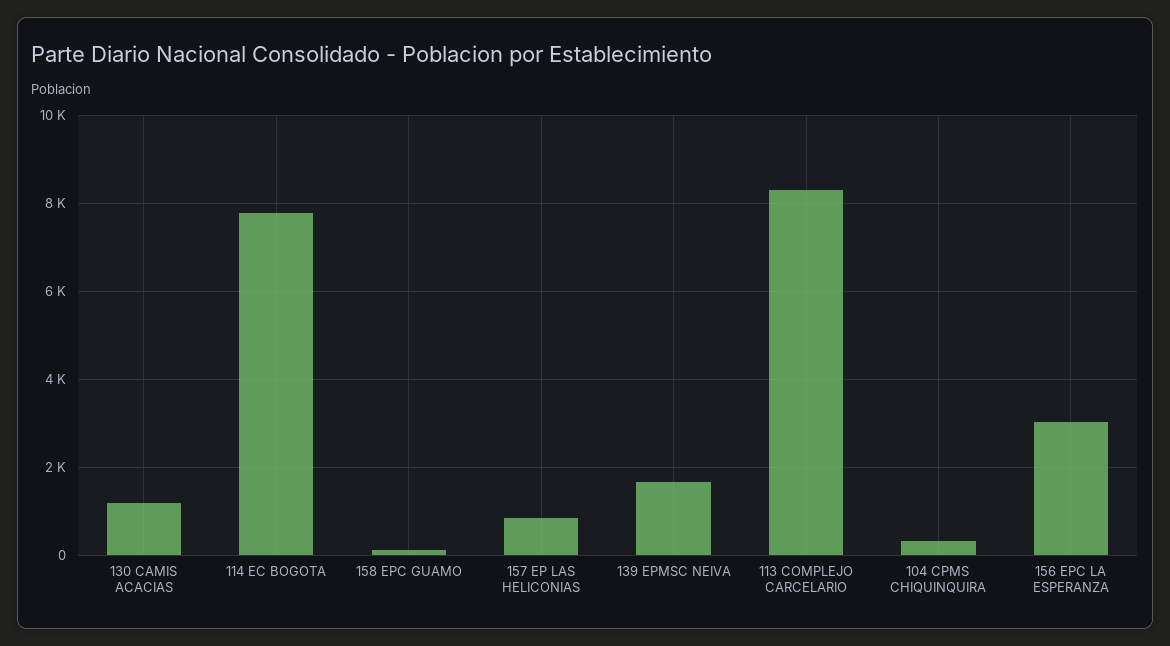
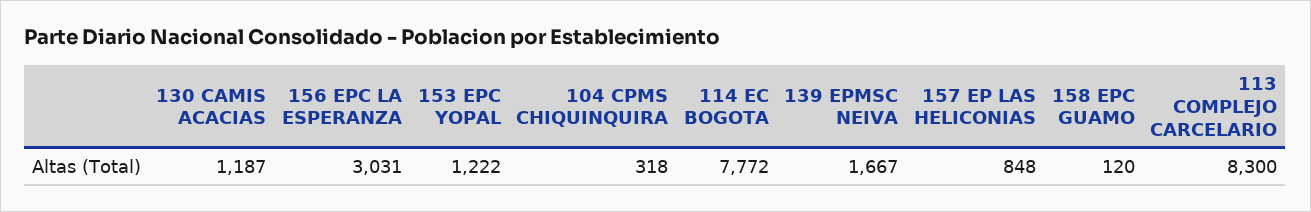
  {
    "130 CAMIS ACACIAS": 1187,
    "114 EC BOGOTA": 7772,
    "158 EPC GUAMO": 120,
    "157 EP LAS HELICONIAS": 848,
    "139 EPMSC NEIVA": 1667,
    "113 COMPLEJO CARCELARIO": 8300,
    "104 CPMS CHIQUINQUIRA": 318,
-   "156 EPC LA ESPERANZA": 3031
+   "156 EPC LA ESPERANZA": 3031,
+   "153 EPC YOPAL": 1222
  }

